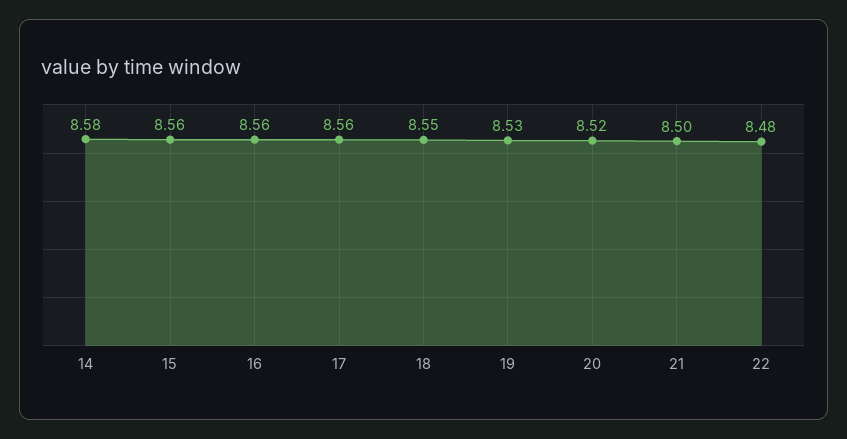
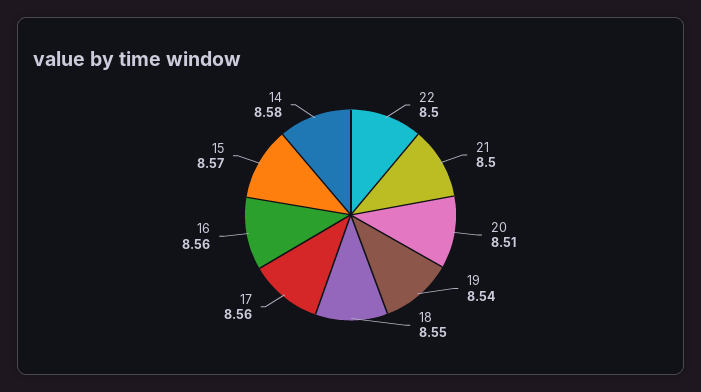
  {
    "14": 8.58,
-   "15": 8.56,
+   "15": 8.57,
    "16": 8.56,
    "17": 8.56,
    "18": 8.55,
-   "19": 8.53,
+   "19": 8.54,
-   "20": 8.52,
+   "20": 8.51,
    "21": 8.5,
-   "22": 8.48
+   "22": 8.5
  }

